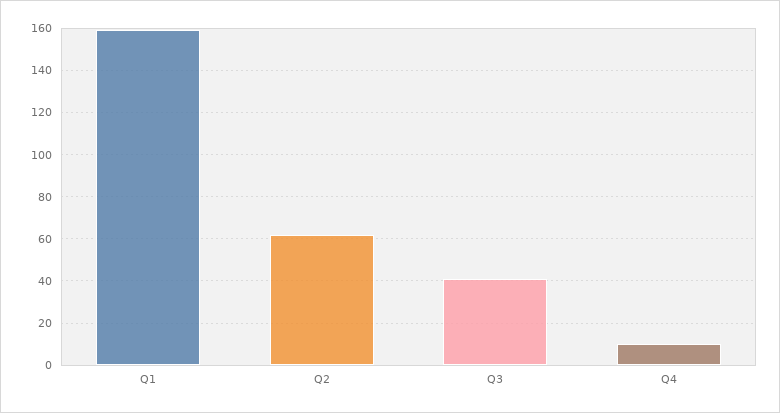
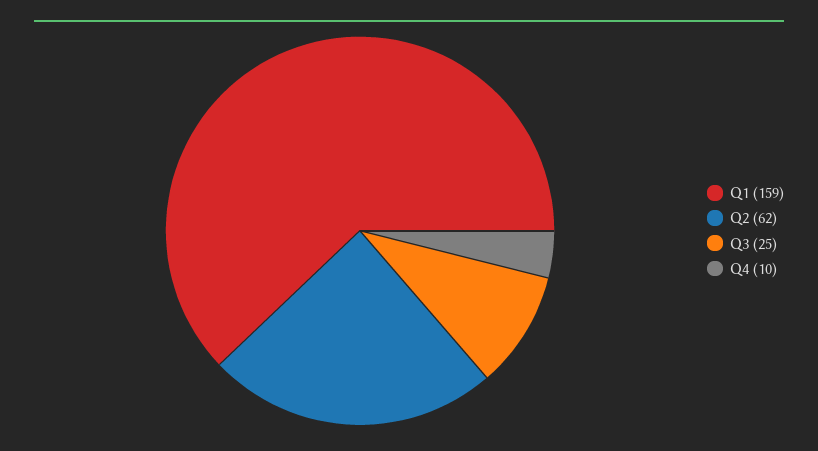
  {
    "Q1": 159,
    "Q2": 62,
-   "Q3": 40,
+   "Q3": 25,
    "Q4": 10
  }

